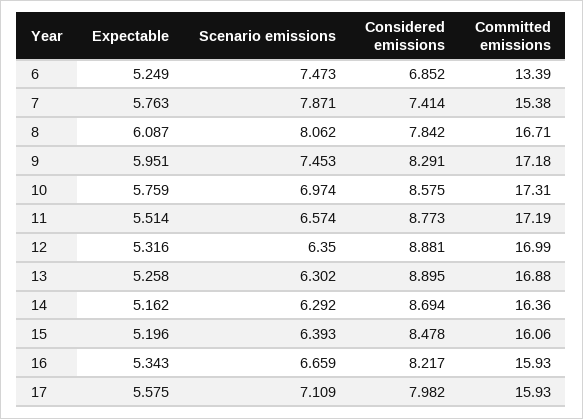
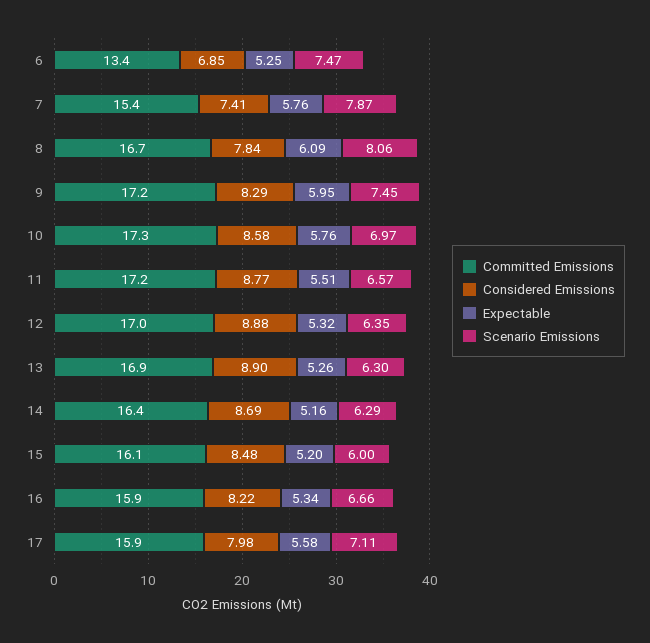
  {
    "Expectable": {
      "6": 5.249,
      "7": 5.763,
      "8": 6.087,
      "9": 5.951,
      "10": 5.759,
      "11": 5.514,
      "12": 5.316,
      "13": 5.258,
      "14": 5.162,
      "15": 5.196,
      "16": 5.343,
      "17": 5.575
    },
    "Scenario emissions": {
      "6": 7.473,
      "7": 7.871,
      "8": 8.062,
      "9": 7.453,
      "10": 6.974,
      "11": 6.574,
      "12": 6.35,
      "13": 6.302,
      "14": 6.292,
-     "15": 6.393,
+     "15": 6,
      "16": 6.659,
      "17": 7.109
    },
    "Considered emissions": {
      "6": 6.852,
      "7": 7.414,
      "8": 7.842,
      "9": 8.291,
      "10": 8.575,
      "11": 8.773,
      "12": 8.881,
      "13": 8.895,
      "14": 8.694,
      "15": 8.478,
      "16": 8.217,
      "17": 7.982
    },
    "Committed emissions": {
      "6": 13.39,
      "7": 15.38,
      "8": 16.71,
      "9": 17.18,
      "10": 17.31,
      "11": 17.19,
      "12": 16.99,
      "13": 16.88,
      "14": 16.36,
      "15": 16.06,
      "16": 15.93,
      "17": 15.93
    }
  }

